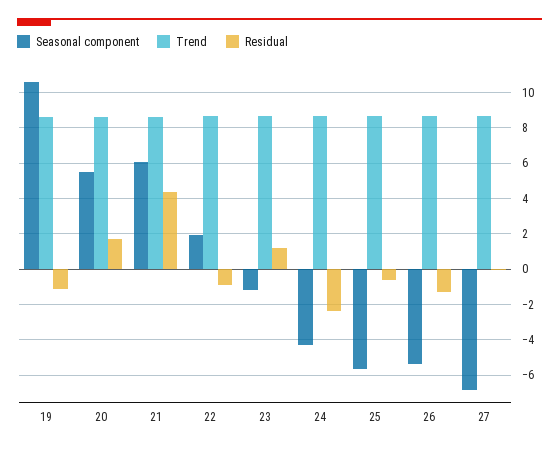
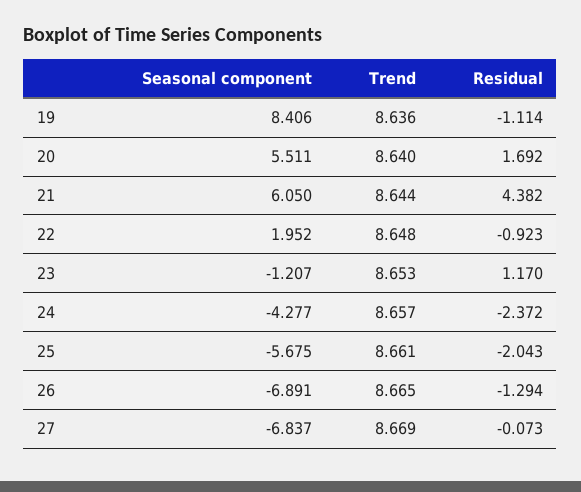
  {
    "Seasonal component": {
-     "19": 10.5,
+     "19": 8.406,
      "20": 5.511,
      "21": 6.05,
      "22": 1.952,
      "23": -1.207,
      "24": -4.277,
      "25": -5.675,
-     "26": -5.5,
+     "26": -6.891,
      "27": -6.837
    },
    "Trend": {
      "19": 8.636,
      "20": 8.64,
      "21": 8.644,
      "22": 8.648,
      "23": 8.653,
      "24": 8.657,
      "25": 8.661,
      "26": 8.665,
      "27": 8.669
    },
    "Residual": {
      "19": -1.114,
      "20": 1.692,
      "21": 4.382,
      "22": -0.923,
      "23": 1.17,
      "24": -2.372,
-     "25": -0.5,
+     "25": -2.043,
      "26": -1.294,
      "27": -0.073
    }
  }

